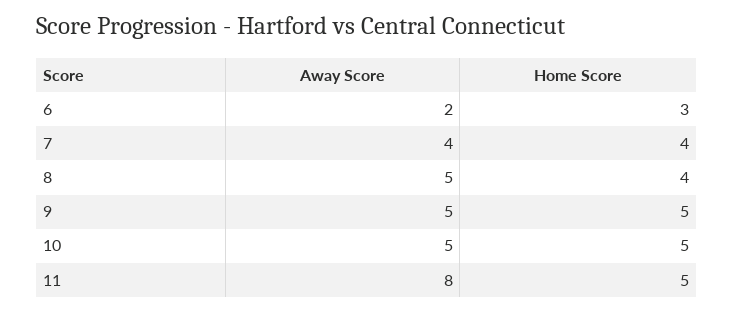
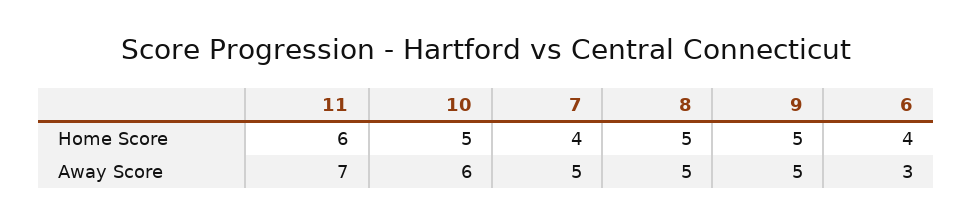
  {
    "Away Score": {
-     "6": 2,
+     "6": 3,
-     "7": 4,
+     "7": 5,
      "8": 5,
      "9": 5,
-     "10": 5,
+     "10": 6,
-     "11": 8
+     "11": 7
    },
    "Home Score": {
-     "6": 3,
+     "6": 4,
      "7": 4,
-     "8": 4,
+     "8": 5,
      "9": 5,
      "10": 5,
-     "11": 5
+     "11": 6
    }
  }

